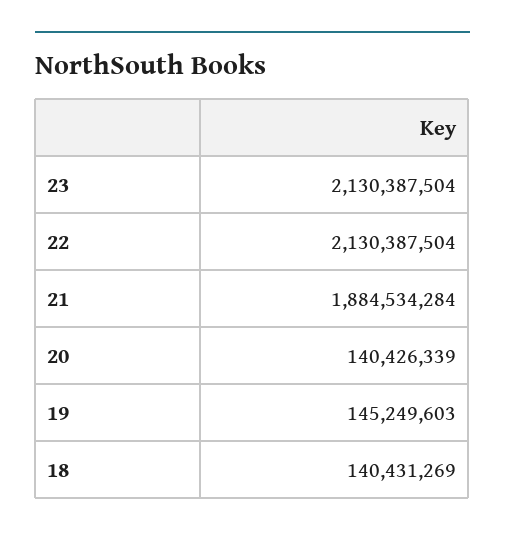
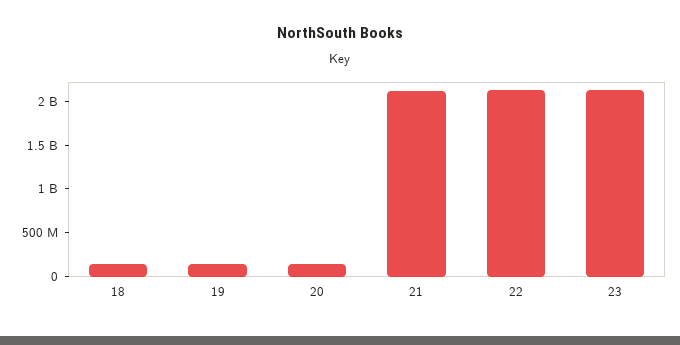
  {
    "23": 2130387504,
    "22": 2130387504,
-   "21": 1884534284,
+   "21": 2100000000,
    "20": 140426339,
    "19": 145249603,
    "18": 140431269
  }

